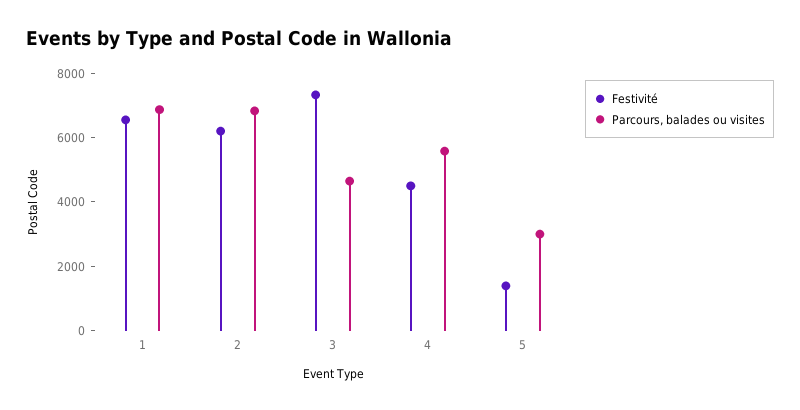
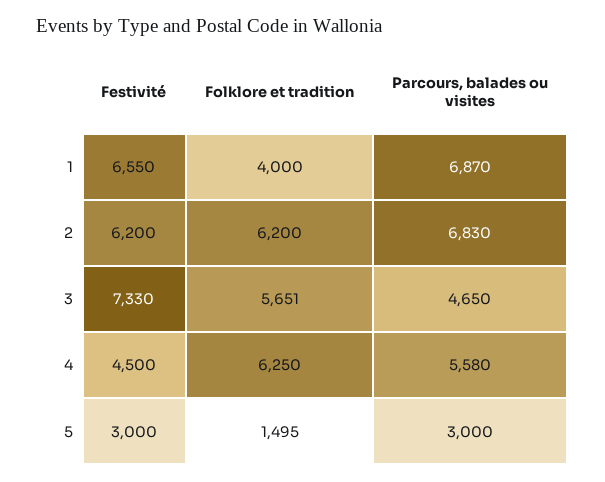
  {
    "Festivité": {
      "1": 6550,
      "2": 6200,
      "3": 7330,
      "4": 4500,
-     "5": 1500
+     "5": 3000
    },
    "Parcours, balades ou visites": {
      "1": 6870,
      "2": 6830,
      "3": 4650,
      "4": 5580,
      "5": 3000
-   }
+   },
+   "Folklore et tradition": {
+     "1": 4000,
+     "2": 6200,
+     "3": 5651,
+     "4": 6250,
+     "5": 1495
+   }
  }

